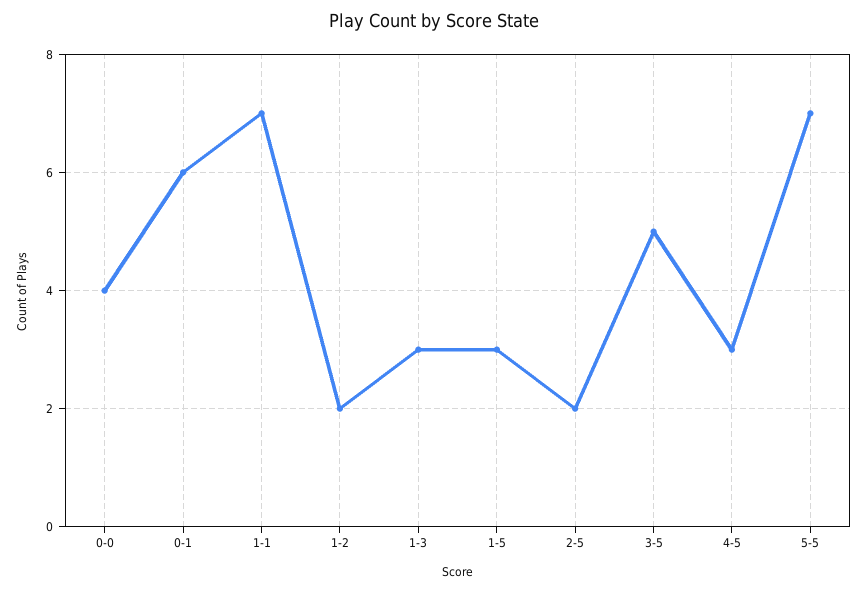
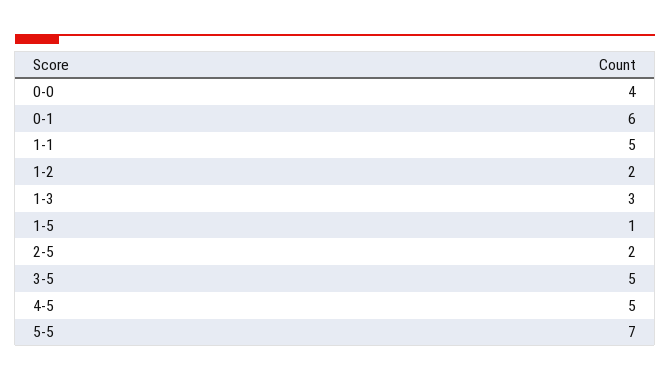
  {
    "0-0": 4,
    "0-1": 6,
-   "1-1": 7,
+   "1-1": 5,
    "1-2": 2,
    "1-3": 3,
-   "1-5": 3,
+   "1-5": 1,
    "2-5": 2,
    "3-5": 5,
-   "4-5": 3,
+   "4-5": 5,
    "5-5": 7
  }

